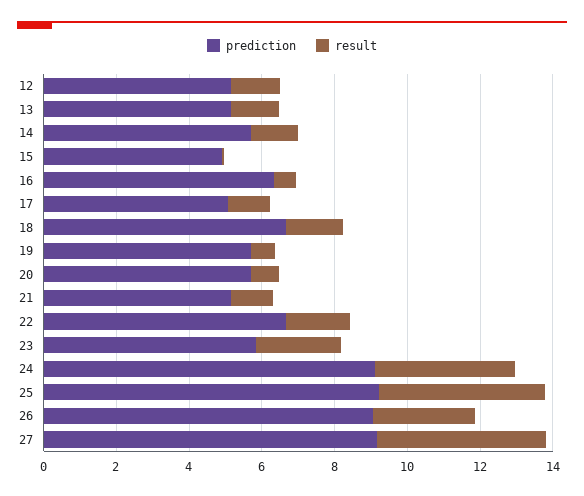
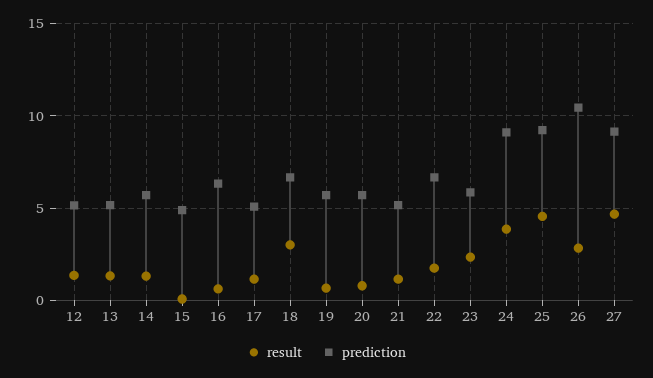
  {
    "prediction": {
      "12": 5,
      "13": 5,
      "14": 5.5,
      "15": 5,
      "16": 6.5,
      "17": 5,
      "18": 6.5,
      "19": 5.5,
      "20": 5.5,
      "21": 5,
      "22": 6.5,
      "23": 6,
      "24": 9,
      "25": 9,
-     "26": 9,
+     "26": 10.5,
      "27": 9
    },
    "result": {
      "12": 1.5,
      "13": 1.5,
      "14": 1.5,
      "15": 0,
      "16": 0.5,
      "17": 1,
-     "18": 1.5,
+     "18": 3,
      "19": 0.5,
      "20": 1,
      "21": 1,
      "22": 1.5,
      "23": 2.5,
      "24": 4,
      "25": 4.5,
      "26": 3,
      "27": 4.5
    }
  }

